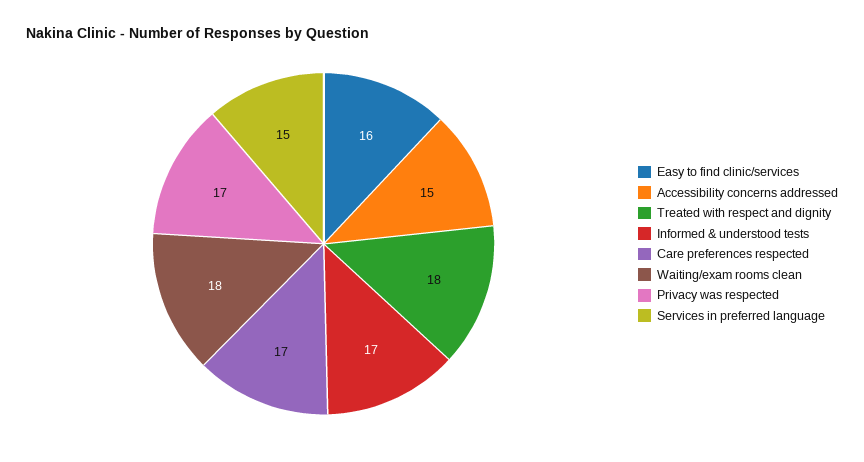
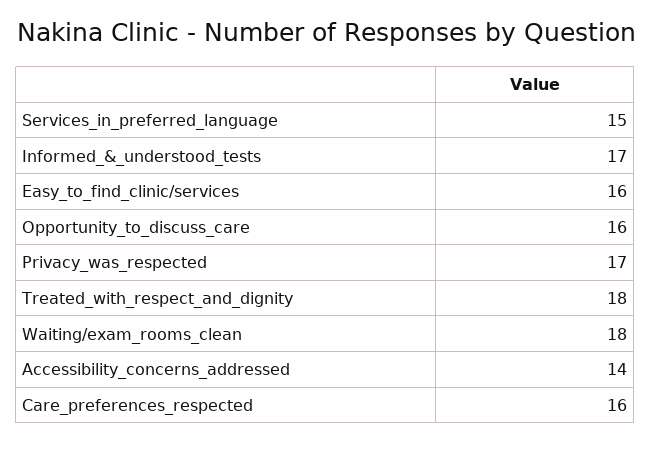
  {
    "Easy to find clinic/services": 16,
-   "Accessibility concerns addressed": 15,
+   "Accessibility concerns addressed": 14,
    "Treated with respect and dignity": 18,
    "Informed & understood tests": 17,
-   "Care preferences respected": 17,
+   "Care preferences respected": 16,
    "Waiting/exam rooms clean": 18,
    "Privacy was respected": 17,
-   "Services in preferred language": 15
+   "Services in preferred language": 15,
+   "Opportunity_to_discuss_care": 16
  }

